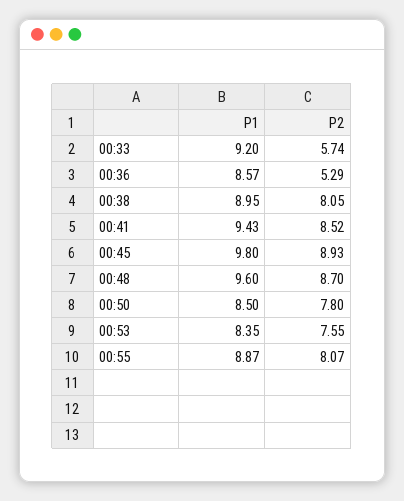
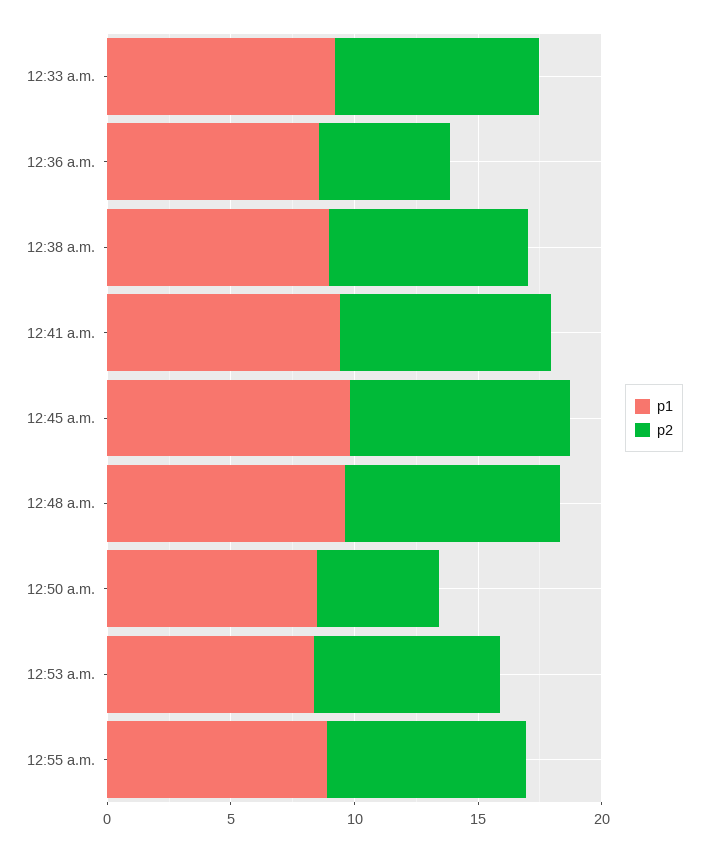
  {
    "P1": {
      "00:33": 9.2,
      "00:36": 8.57,
      "00:38": 8.95,
      "00:41": 9.43,
      "00:45": 9.8,
      "00:48": 9.6,
      "00:50": 8.5,
      "00:53": 8.35,
      "00:55": 8.87
    },
    "P2": {
-     "00:33": 5.74,
+     "00:33": 8,
      "00:36": 5.29,
      "00:38": 8.05,
      "00:41": 8.52,
      "00:45": 8.93,
      "00:48": 8.7,
-     "00:50": 7.8,
+     "00:50": 5,
      "00:53": 7.55,
      "00:55": 8.07
    }
  }

